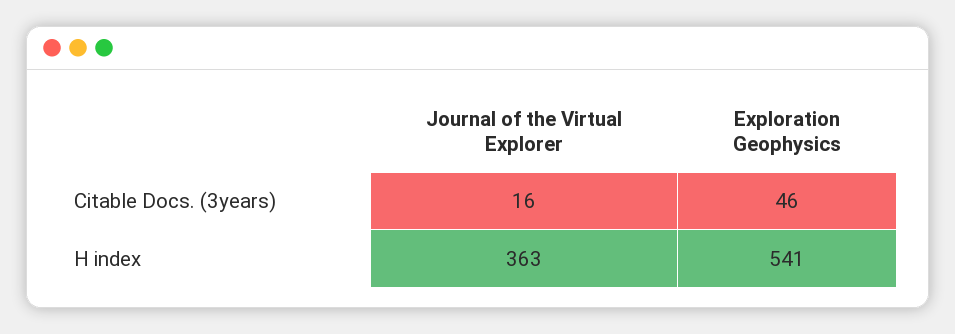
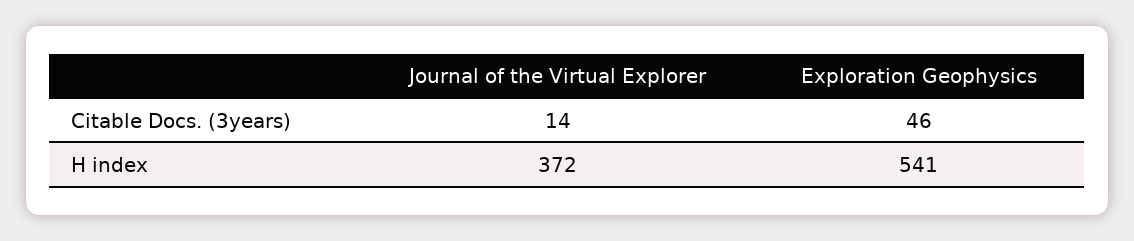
  {
    "Journal of the Virtual Explorer": {
-     "Citable Docs. (3years)": 16,
+     "Citable Docs. (3years)": 14,
-     "H index": 363
+     "H index": 372
    },
    "Exploration Geophysics": {
      "Citable Docs. (3years)": 46,
      "H index": 541
    }
  }

